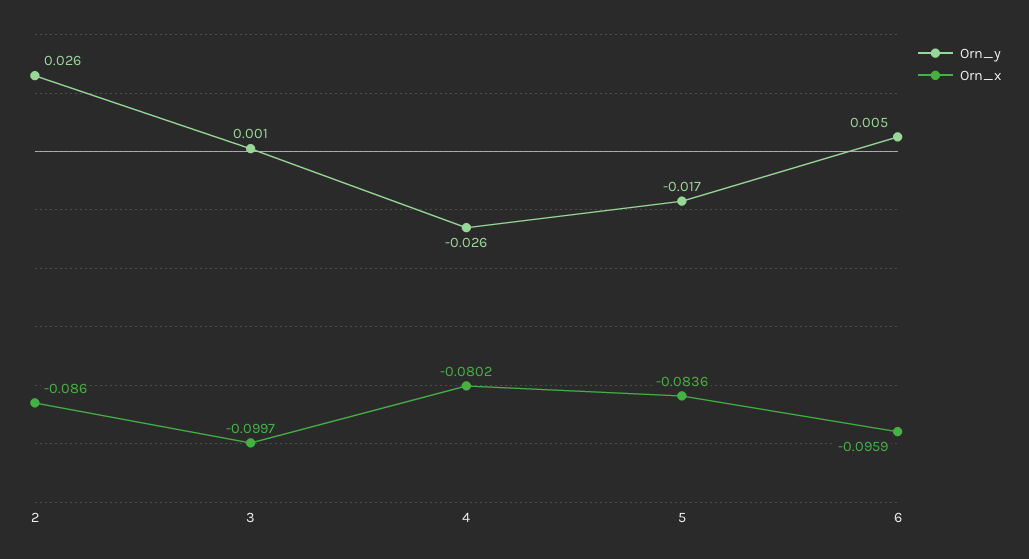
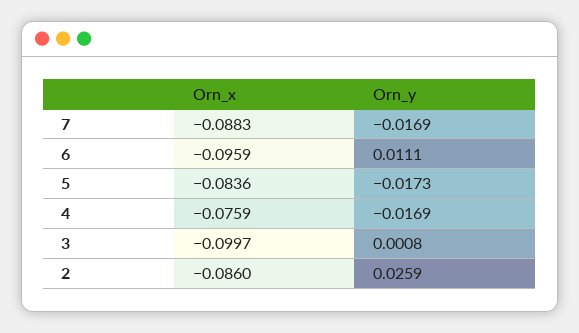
  {
    "Orn_y": {
      "2": 0.0259,
      "3": 0.0008,
-     "4": -0.026,
+     "4": -0.0169,
      "5": -0.0173,
-     "6": 0.005
+     "6": 0.0111,
+     "7": -0.0169
    },
    "Orn_x": {
      "2": -0.086,
      "3": -0.0997,
-     "4": -0.0802,
+     "4": -0.0759,
      "5": -0.0836,
-     "6": -0.0959
+     "6": -0.0959,
+     "7": -0.0883
    }
  }

